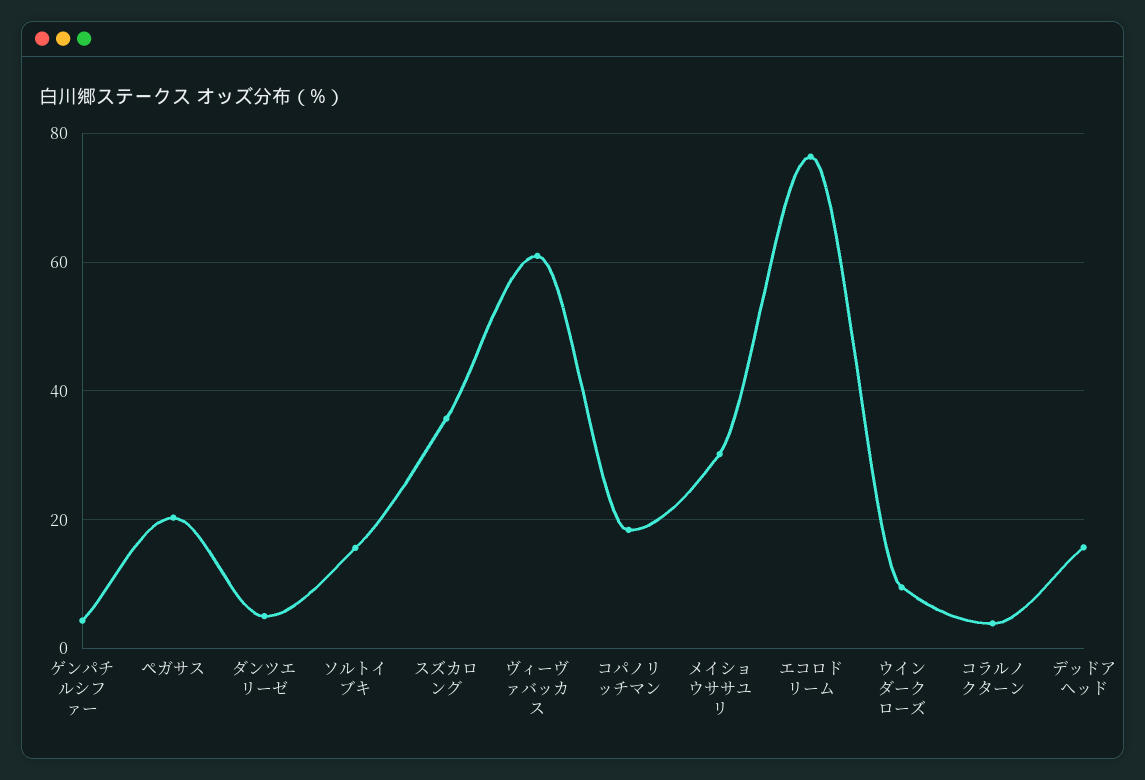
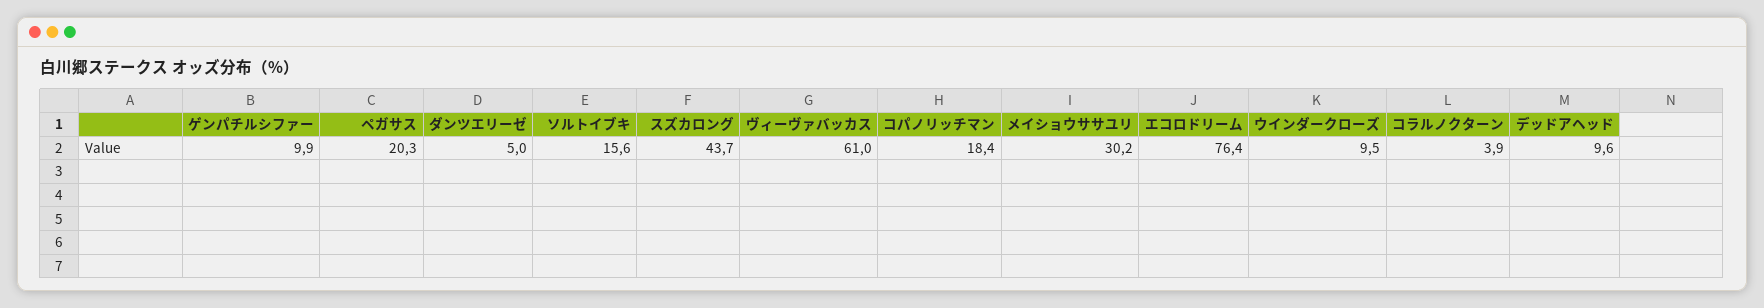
  {
-   "ゲンパチルシファー": 4,
+   "ゲンパチルシファー": 9.9,
    "ペガサス": 20.3,
    "ダンツエリーゼ": 5,
    "ソルトイブキ": 15.6,
-   "スズカロング": 36,
+   "スズカロング": 43.7,
    "ヴィーヴァバッカス": 61,
    "コパノリッチマン": 18.4,
    "メイショウササユリ": 30.2,
    "エコロドリーム": 76.4,
    "ウインダークローズ": 9.5,
    "コラルノクターン": 3.9,
-   "デッドアヘッド": 16
+   "デッドアヘッド": 9.6
  }

